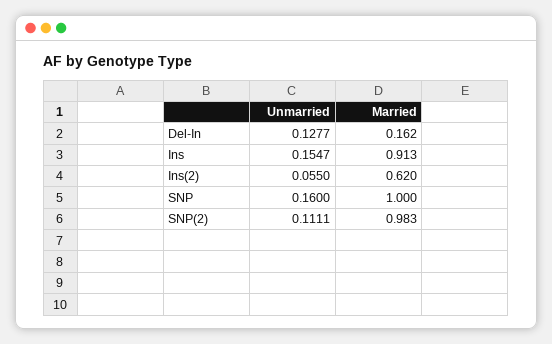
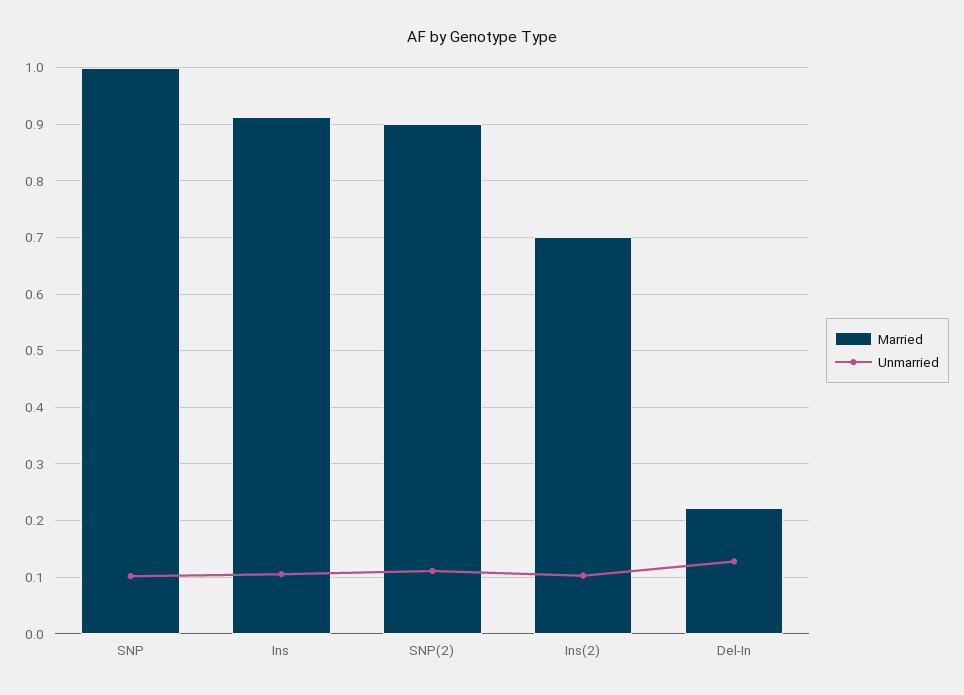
  {
    "Unmarried": {
      "Del-In": 0.1277,
-     "Ins": 0.1547,
+     "Ins": 0.1,
-     "Ins(2)": 0.055,
+     "Ins(2)": 0.1,
-     "SNP": 0.16,
+     "SNP": 0.1,
      "SNP(2)": 0.1111
    },
    "Married": {
-     "Del-In": 0.162,
+     "Del-In": 0.22,
      "Ins": 0.913,
-     "Ins(2)": 0.62,
+     "Ins(2)": 0.7,
      "SNP": 1,
-     "SNP(2)": 0.983
+     "SNP(2)": 0.9
    }
  }

